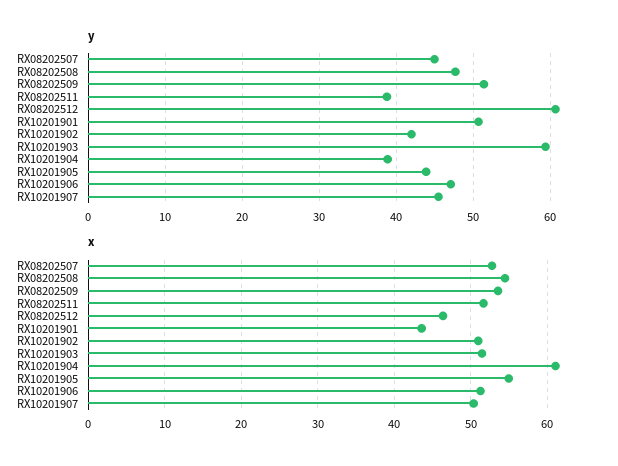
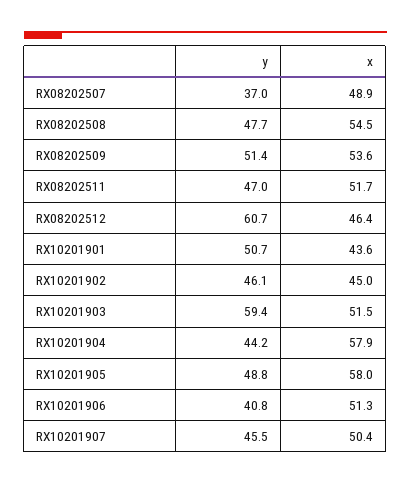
  {
    "y": {
-     "RX08202507": 45,
+     "RX08202507": 37,
      "RX08202508": 47.7,
      "RX08202509": 51.4,
-     "RX08202511": 39,
+     "RX08202511": 47,
      "RX08202512": 60.7,
      "RX10201901": 50.7,
-     "RX10201902": 42,
+     "RX10201902": 46.1,
      "RX10201903": 59.4,
-     "RX10201904": 39,
+     "RX10201904": 44.2,
-     "RX10201905": 44,
+     "RX10201905": 48.8,
-     "RX10201906": 47,
+     "RX10201906": 40.8,
      "RX10201907": 45.5
    },
    "x": {
-     "RX08202507": 53,
+     "RX08202507": 48.9,
      "RX08202508": 54.5,
      "RX08202509": 53.6,
      "RX08202511": 51.7,
      "RX08202512": 46.4,
      "RX10201901": 43.6,
-     "RX10201902": 51,
+     "RX10201902": 45,
      "RX10201903": 51.5,
-     "RX10201904": 61,
+     "RX10201904": 57.9,
-     "RX10201905": 55,
+     "RX10201905": 58,
      "RX10201906": 51.3,
      "RX10201907": 50.4
    }
  }

